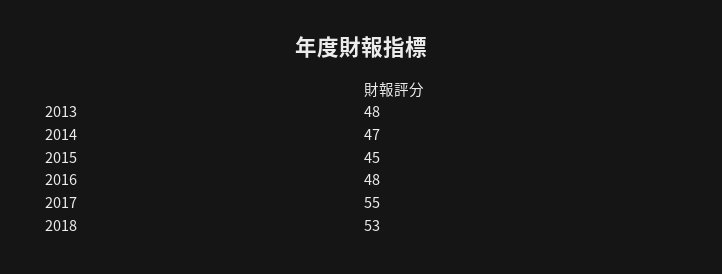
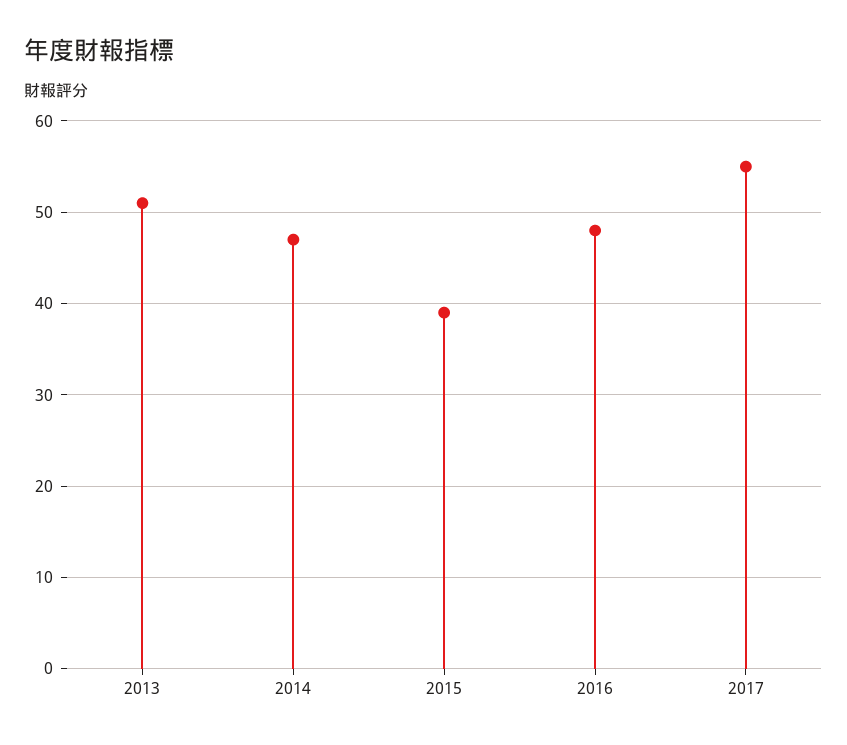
  {
-   "2013": 48,
+   "2013": 51,
    "2014": 47,
-   "2015": 45,
+   "2015": 39,
    "2016": 48,
-   "2017": 55,
+   "2017": 55
-   "2018": 53
  }

